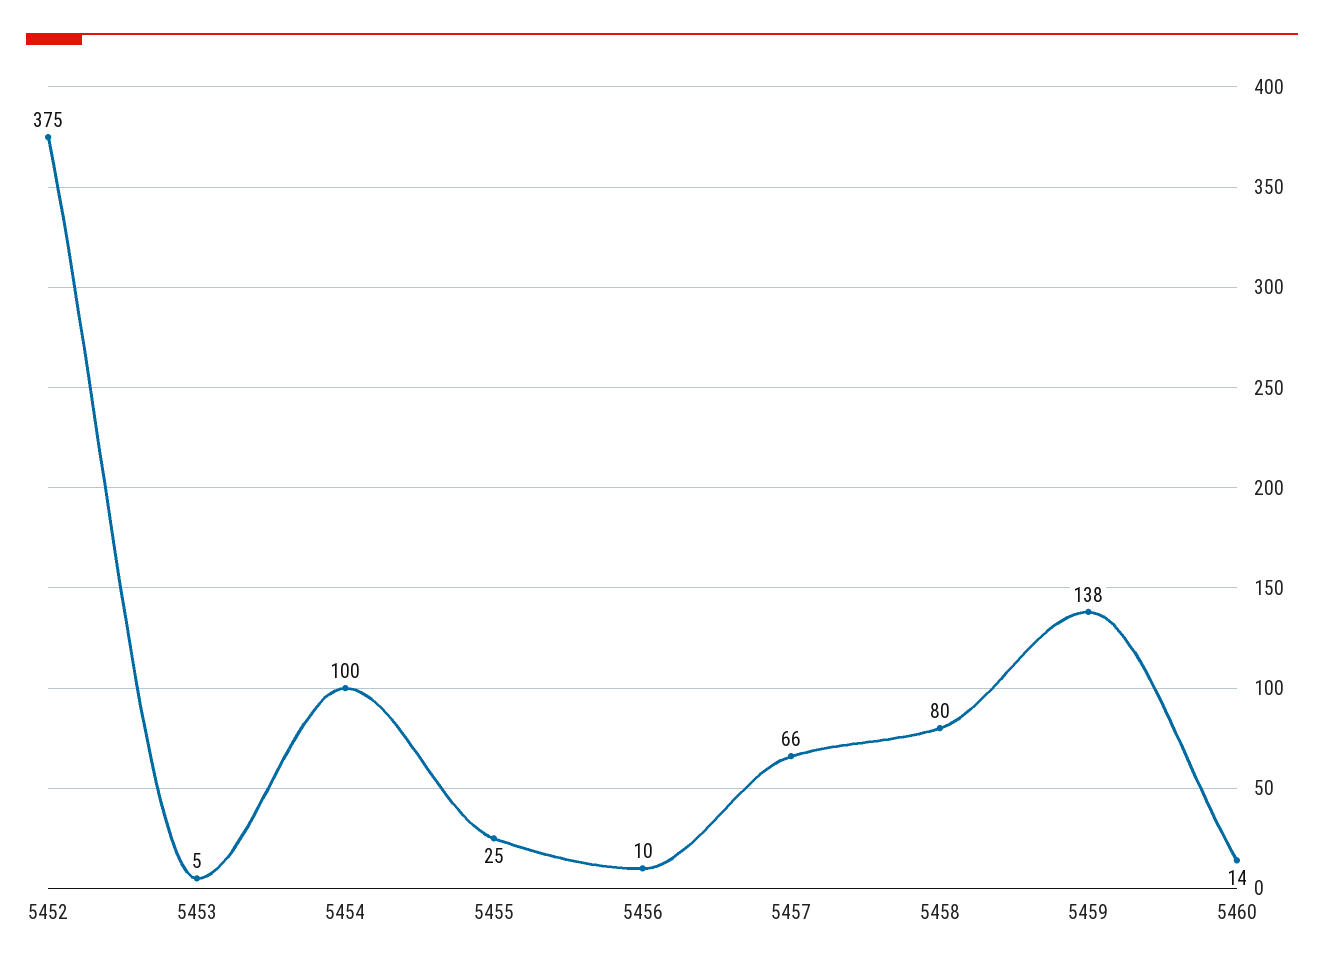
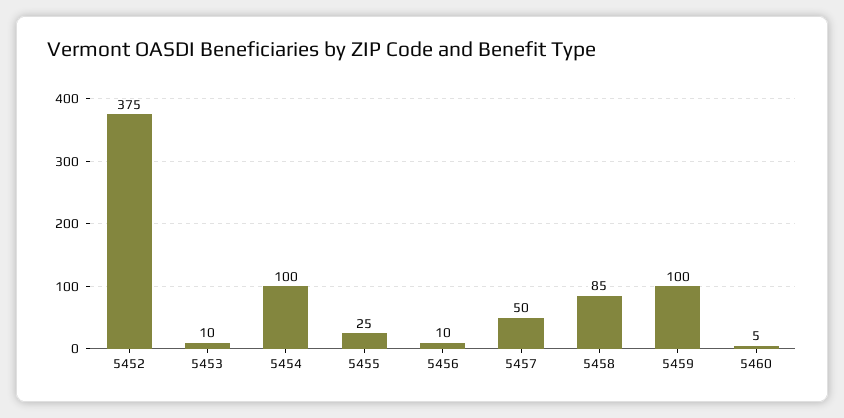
  {
    "5452": 375,
-   "5453": 5,
+   "5453": 10,
    "5454": 100,
    "5455": 25,
    "5456": 10,
-   "5457": 66,
+   "5457": 50,
-   "5458": 80,
+   "5458": 85,
-   "5459": 138,
+   "5459": 100,
-   "5460": 14
+   "5460": 5
  }

